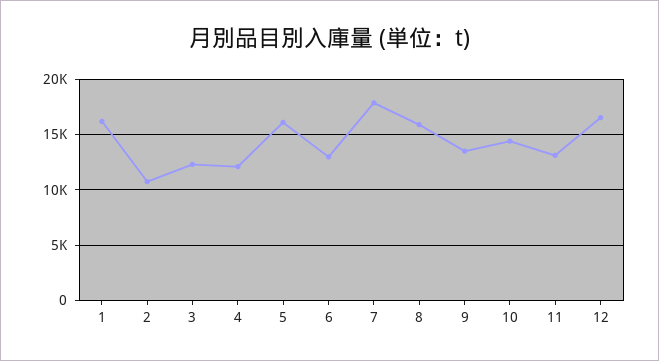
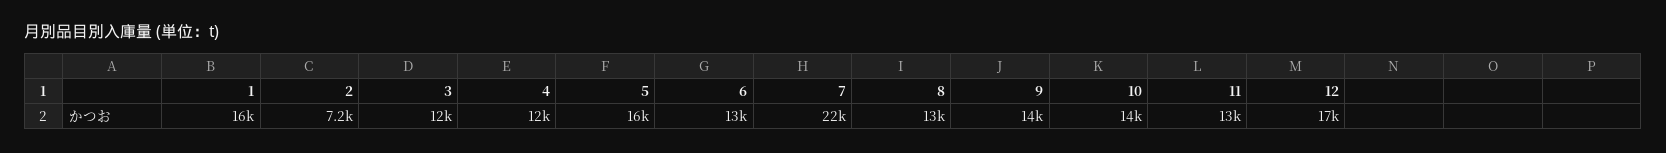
  {
    "1": 16000,
-   "2": 11000,
+   "2": 7200,
    "3": 12000,
    "4": 12000,
    "5": 16000,
    "6": 13000,
-   "7": 18000,
+   "7": 22000,
-   "8": 16000,
+   "8": 13000,
    "9": 14000,
    "10": 14000,
    "11": 13000,
    "12": 17000
  }

